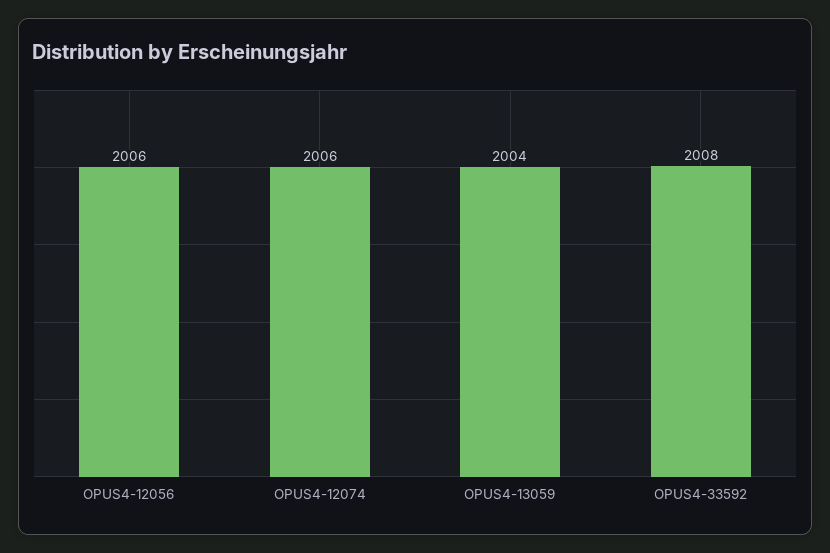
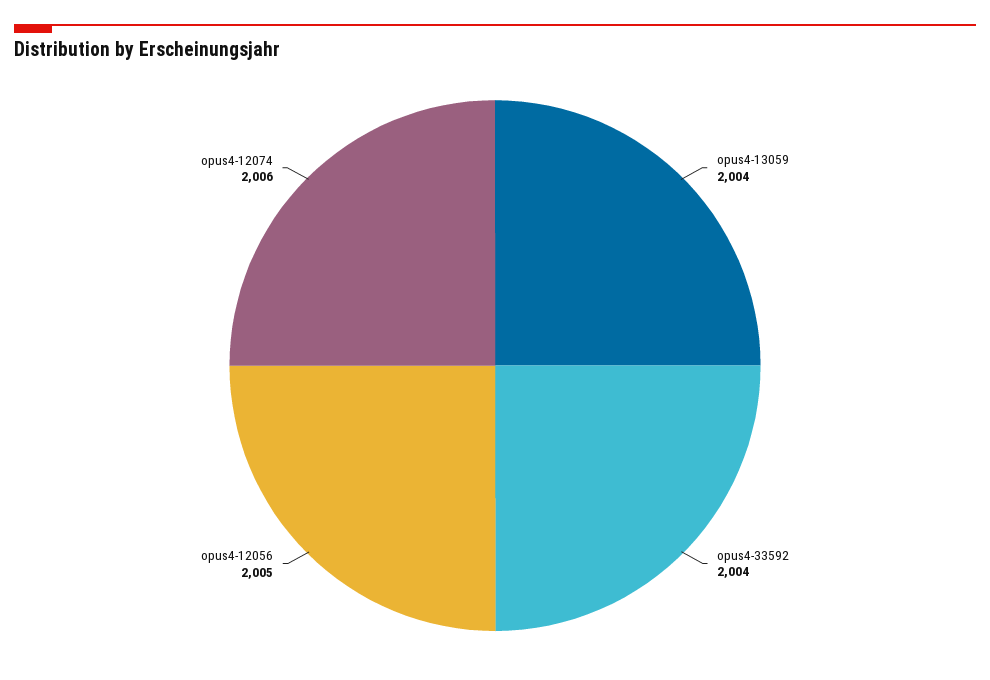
  {
-   "OPUS4-12056": 2006,
+   "OPUS4-12056": 2005,
    "OPUS4-12074": 2006,
    "OPUS4-13059": 2004,
-   "OPUS4-33592": 2008
+   "OPUS4-33592": 2004
  }

